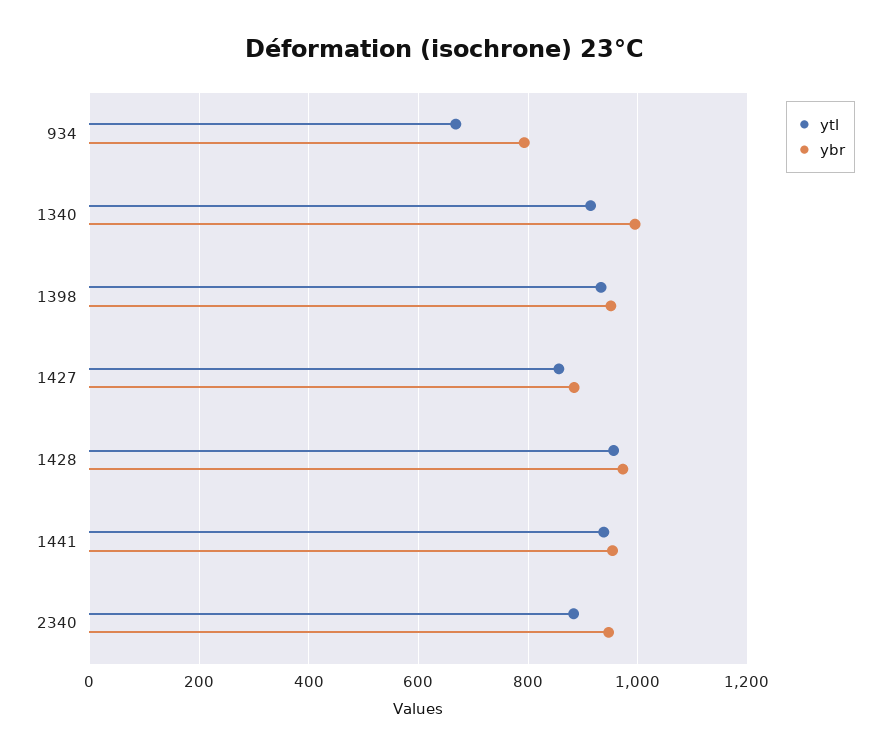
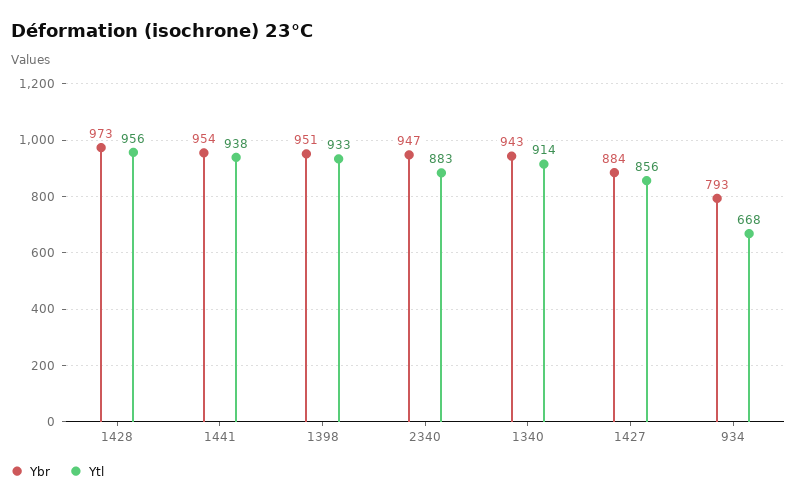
  {
    "ytl": {
      "934": 668,
      "1340": 914,
      "1398": 933,
      "1427": 856,
      "1428": 956,
      "1441": 938,
      "2340": 883
    },
    "ybr": {
      "934": 793,
-     "1340": 1000,
+     "1340": 943,
      "1398": 951,
      "1427": 884,
      "1428": 973,
      "1441": 954,
      "2340": 947
    }
  }

